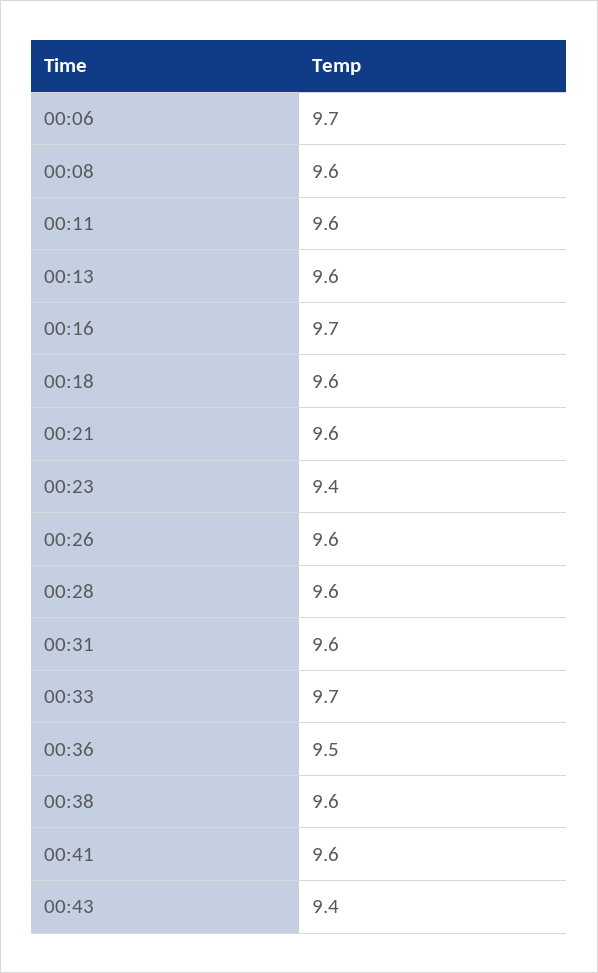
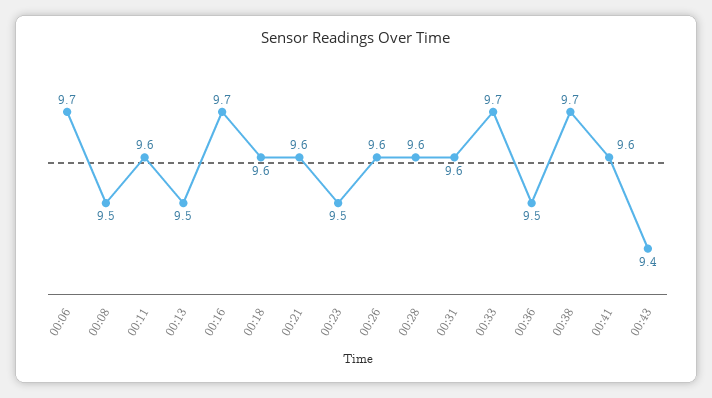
  {
    "00:06": 9.7,
-   "00:08": 9.6,
+   "00:08": 9.5,
    "00:11": 9.6,
-   "00:13": 9.6,
+   "00:13": 9.5,
    "00:16": 9.7,
    "00:18": 9.6,
    "00:21": 9.6,
-   "00:23": 9.4,
+   "00:23": 9.5,
    "00:26": 9.6,
    "00:28": 9.6,
    "00:31": 9.6,
    "00:33": 9.7,
    "00:36": 9.5,
-   "00:38": 9.6,
+   "00:38": 9.7,
    "00:41": 9.6,
    "00:43": 9.4
  }

